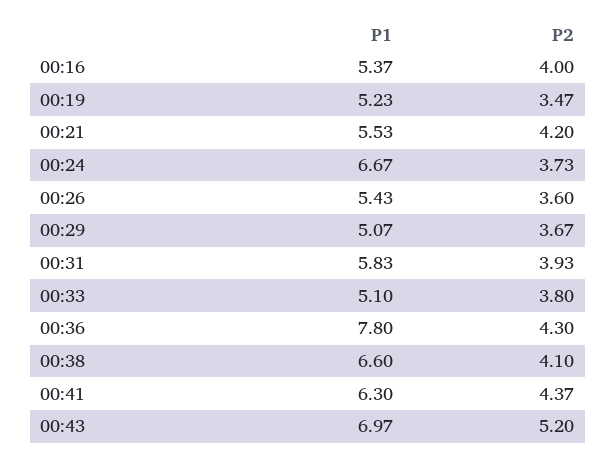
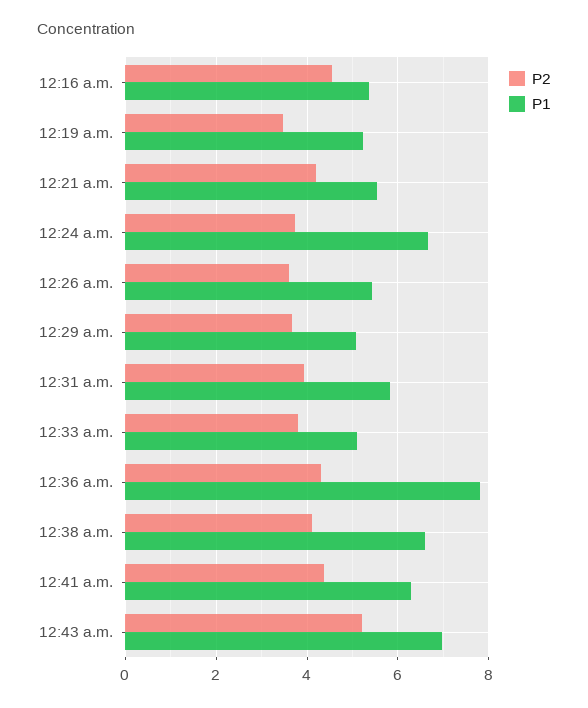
  {
    "P1": {
      "00:16": 5.37,
      "00:19": 5.23,
      "00:21": 5.53,
      "00:24": 6.67,
      "00:26": 5.43,
      "00:29": 5.07,
      "00:31": 5.83,
      "00:33": 5.1,
      "00:36": 7.8,
      "00:38": 6.6,
      "00:41": 6.3,
      "00:43": 6.97
    },
    "P2": {
-     "00:16": 4,
+     "00:16": 4.6,
      "00:19": 3.47,
      "00:21": 4.2,
      "00:24": 3.73,
      "00:26": 3.6,
      "00:29": 3.67,
      "00:31": 3.93,
      "00:33": 3.8,
      "00:36": 4.3,
      "00:38": 4.1,
      "00:41": 4.37,
      "00:43": 5.2
    }
  }

